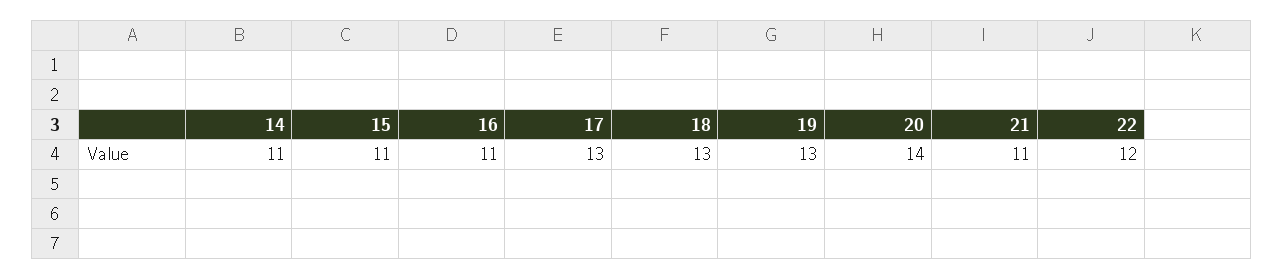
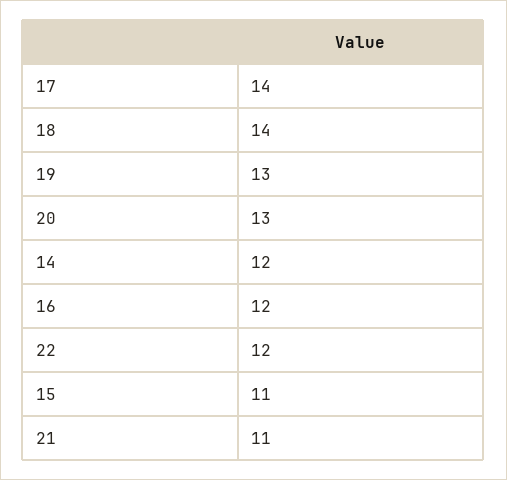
  {
-   "14": 11,
+   "14": 12,
    "15": 11,
-   "16": 11,
+   "16": 12,
-   "17": 13,
+   "17": 14,
-   "18": 13,
+   "18": 14,
    "19": 13,
-   "20": 14,
+   "20": 13,
    "21": 11,
    "22": 12
  }

